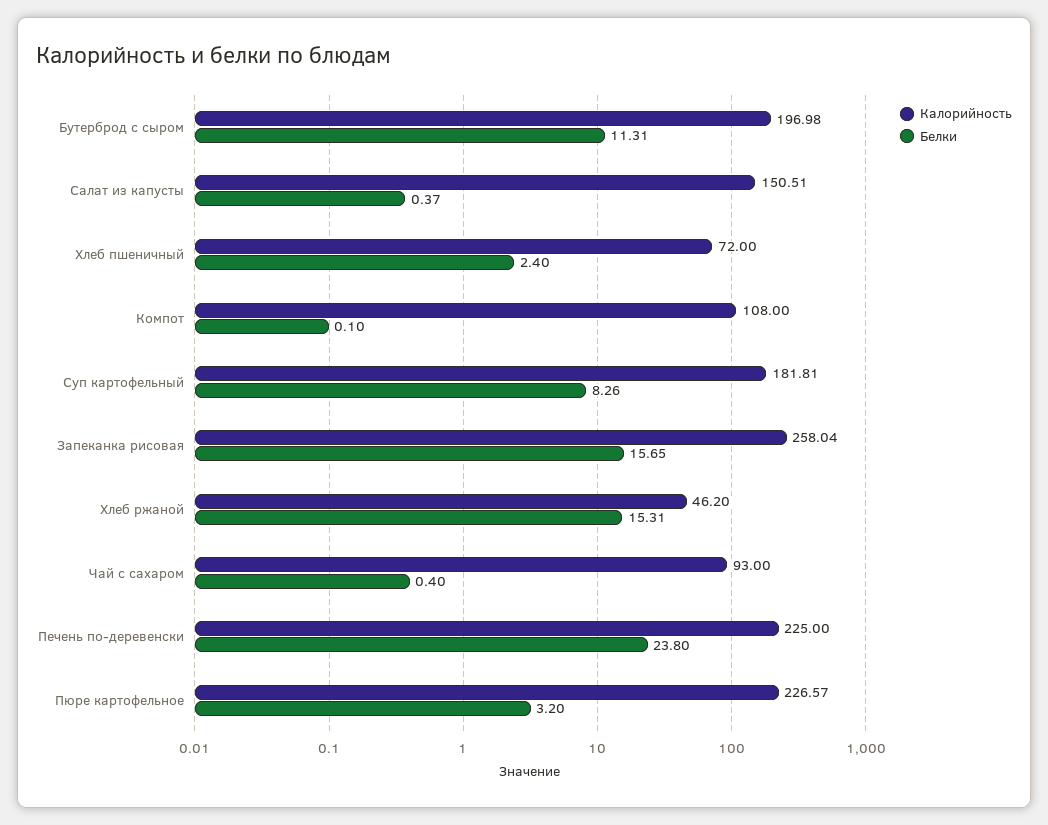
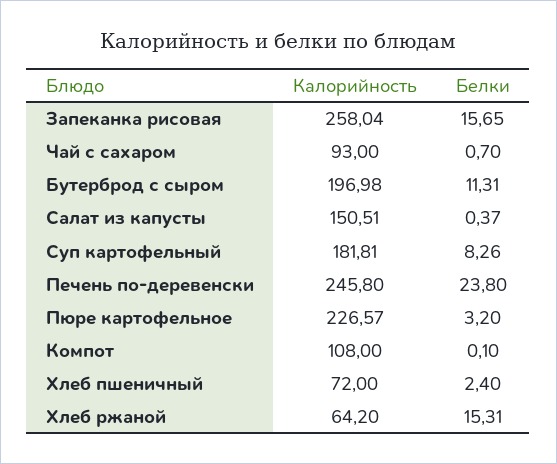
  {
    "Калорийность": {
      "Бутерброд с сыром": 196.98,
      "Салат из капусты": 150.51,
      "Хлеб пшеничный": 72,
      "Компот": 108,
      "Суп картофельный": 181.81,
      "Запеканка рисовая": 258.04,
-     "Хлеб ржаной": 46.2,
+     "Хлеб ржаной": 64.2,
      "Чай с сахаром": 93,
-     "Печень по-деревенски": 225,
+     "Печень по-деревенски": 245.8,
      "Пюре картофельное": 226.57
    },
    "Белки": {
      "Бутерброд с сыром": 11.31,
      "Салат из капусты": 0.37,
      "Хлеб пшеничный": 2.4,
      "Компот": 0.1,
      "Суп картофельный": 8.26,
      "Запеканка рисовая": 15.65,
      "Хлеб ржаной": 15.31,
-     "Чай с сахаром": 0.4,
+     "Чай с сахаром": 0.7,
      "Печень по-деревенски": 23.8,
      "Пюре картофельное": 3.2
    }
  }

